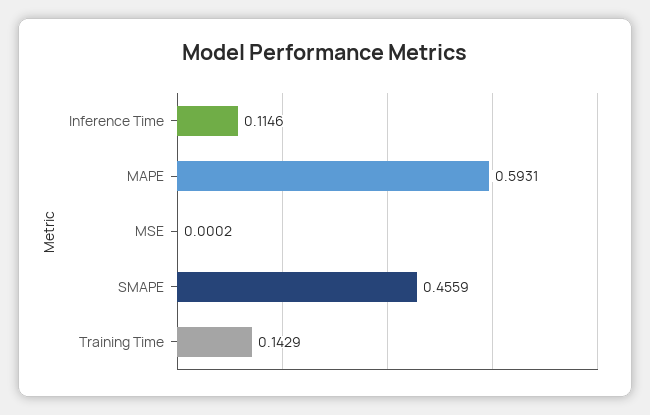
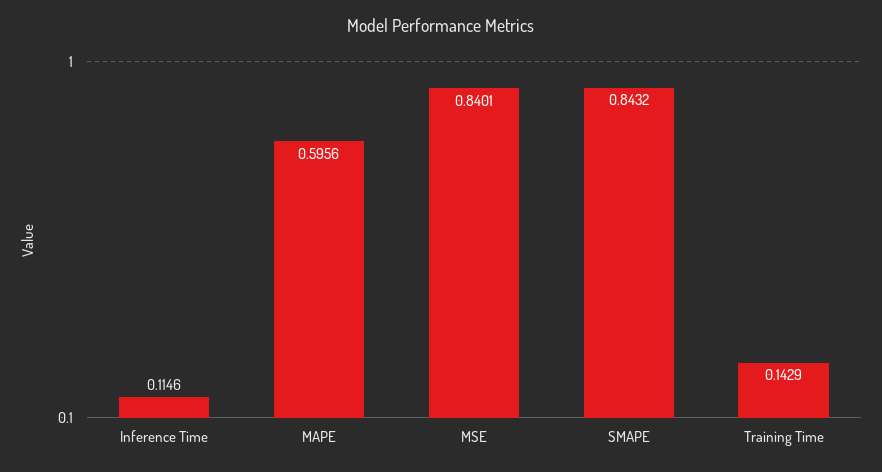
  {
    "Inference Time": 0.1146,
-   "MAPE": 0.5931,
+   "MAPE": 0.5956,
-   "MSE": 0.0002,
+   "MSE": 0.8401,
-   "SMAPE": 0.4559,
+   "SMAPE": 0.8432,
    "Training Time": 0.1429
  }

